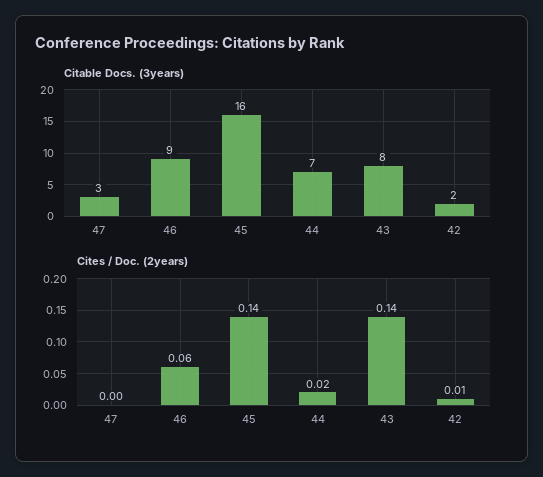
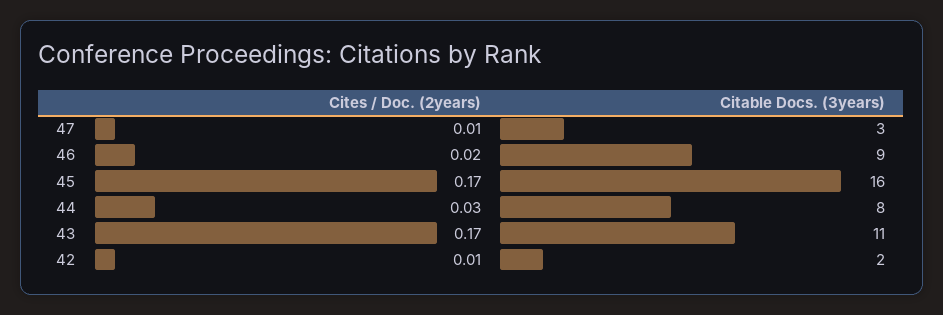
  {
    "Citable Docs. (3years)": {
      "47": 3,
      "46": 9,
      "45": 16,
-     "44": 7,
+     "44": 8,
-     "43": 8,
+     "43": 11,
      "42": 2
    },
    "Cites / Doc. (2years)": {
-     "47": 0,
+     "47": 0.01,
-     "46": 0.06,
+     "46": 0.02,
-     "45": 0.14,
+     "45": 0.17,
-     "44": 0.02,
+     "44": 0.03,
-     "43": 0.14,
+     "43": 0.17,
      "42": 0.01
    }
  }

